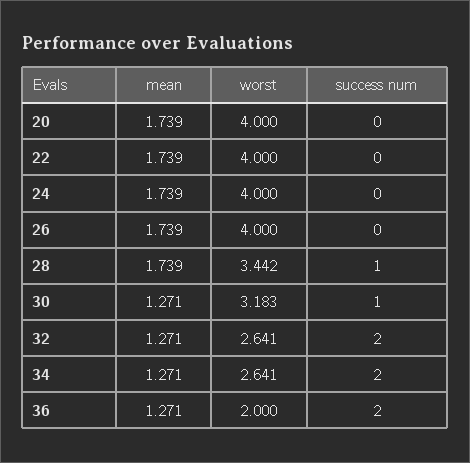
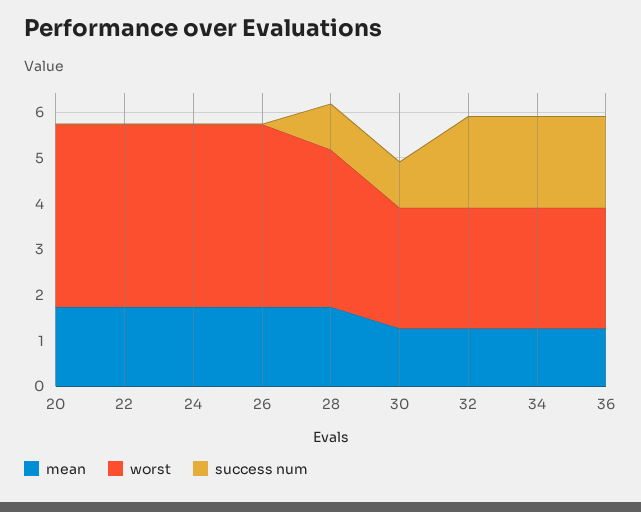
  {
    "mean": {
      "20": 1.739,
      "22": 1.739,
      "24": 1.739,
      "26": 1.739,
      "28": 1.739,
      "30": 1.271,
      "32": 1.271,
      "34": 1.271,
      "36": 1.271
    },
    "worst": {
      "20": 4,
      "22": 4,
      "24": 4,
      "26": 4,
      "28": 3.442,
-     "30": 3.183,
+     "30": 2.6,
      "32": 2.641,
      "34": 2.641,
-     "36": 2
+     "36": 2.6
    },
    "success num": {
      "20": 0,
      "22": 0,
      "24": 0,
      "26": 0,
      "28": 1,
      "30": 1,
      "32": 2,
      "34": 2,
      "36": 2
    }
  }

